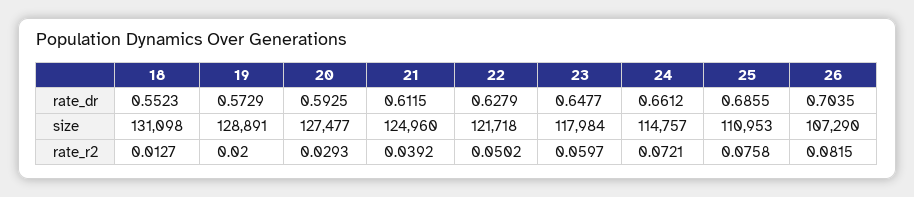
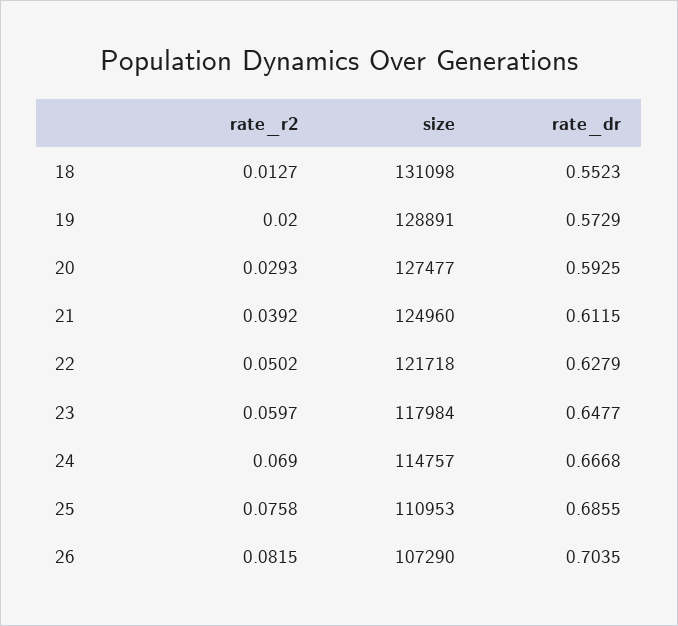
  {
    "18": {
      "rate_dr": 0.5523,
      "size": 131098,
      "rate_r2": 0.0127
    },
    "19": {
      "rate_dr": 0.5729,
      "size": 128891,
      "rate_r2": 0.02
    },
    "20": {
      "rate_dr": 0.5925,
      "size": 127477,
      "rate_r2": 0.0293
    },
    "21": {
      "rate_dr": 0.6115,
      "size": 124960,
      "rate_r2": 0.0392
    },
    "22": {
      "rate_dr": 0.6279,
      "size": 121718,
      "rate_r2": 0.0502
    },
    "23": {
      "rate_dr": 0.6477,
      "size": 117984,
      "rate_r2": 0.0597
    },
    "24": {
-     "rate_dr": 0.6612,
+     "rate_dr": 0.6668,
      "size": 114757,
-     "rate_r2": 0.0721
+     "rate_r2": 0.069
    },
    "25": {
      "rate_dr": 0.6855,
      "size": 110953,
      "rate_r2": 0.0758
    },
    "26": {
      "rate_dr": 0.7035,
      "size": 107290,
      "rate_r2": 0.0815
    }
  }

